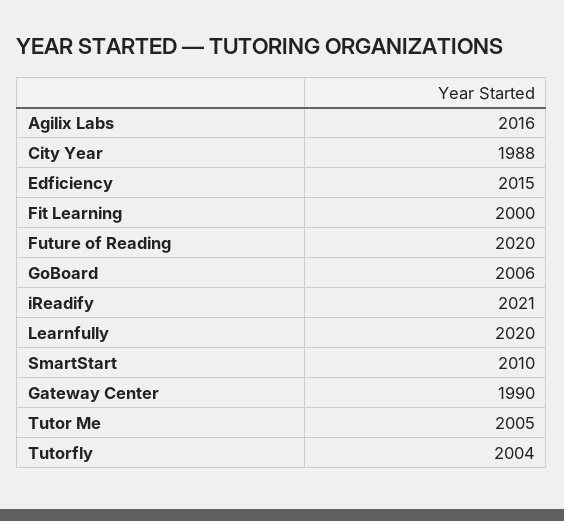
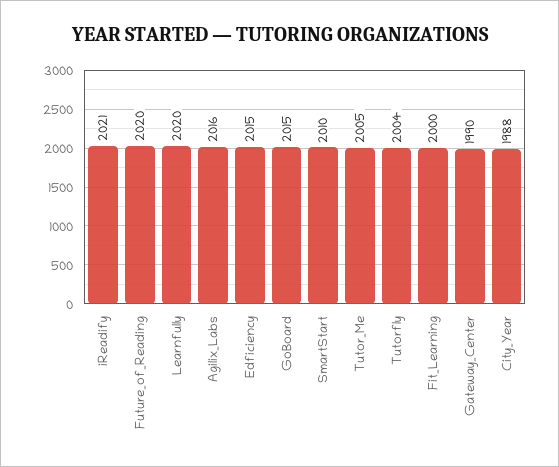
  {
    "Agilix Labs": 2016,
    "City Year": 1988,
    "Edficiency": 2015,
    "Fit Learning": 2000,
    "Future of Reading": 2020,
-   "GoBoard": 2006,
+   "GoBoard": 2015,
    "iReadify": 2021,
    "Learnfully": 2020,
    "SmartStart": 2010,
    "Gateway Center": 1990,
    "Tutor Me": 2005,
    "Tutorfly": 2004
  }

